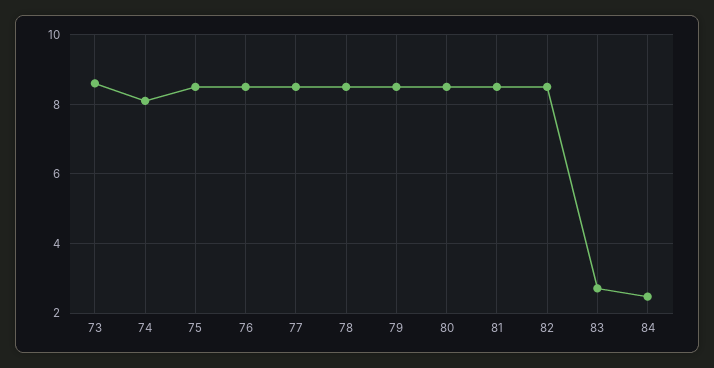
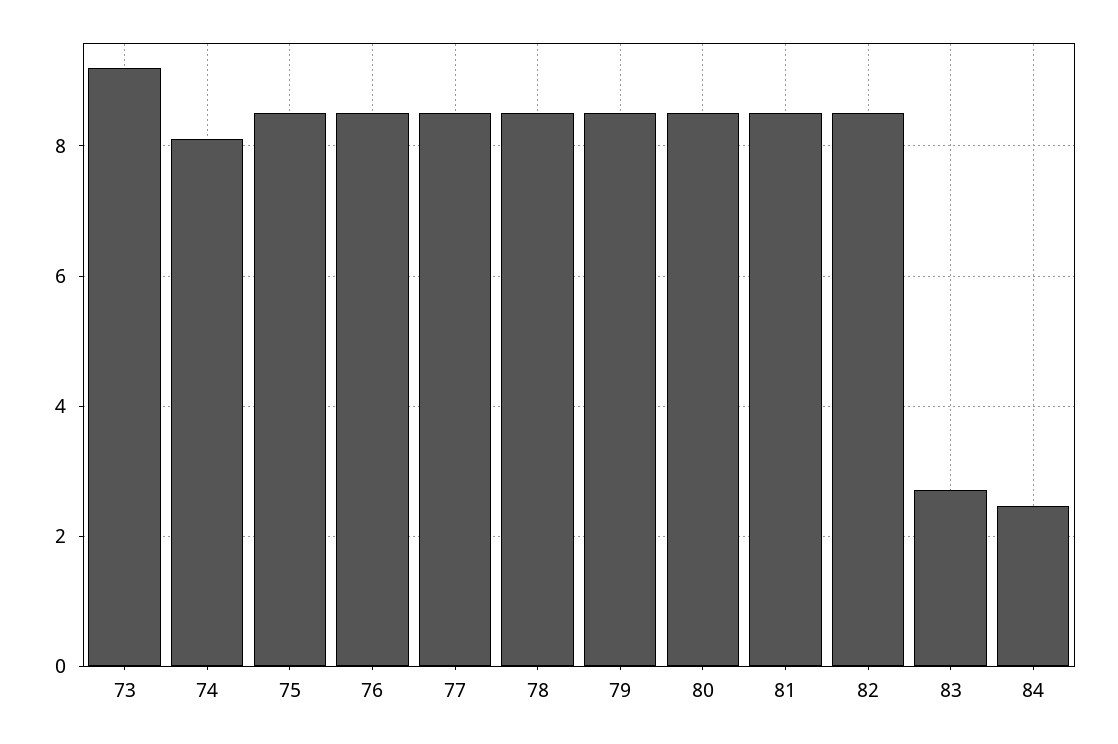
  {
-   "73": 8.6,
+   "73": 9.2,
    "74": 8.2,
    "75": 8.6,
    "76": 8.6,
    "77": 8.6,
    "78": 8.6,
    "79": 8.6,
    "80": 8.6,
    "81": 8.6,
    "82": 8.6,
    "83": 2.8,
    "84": 2.4
  }

